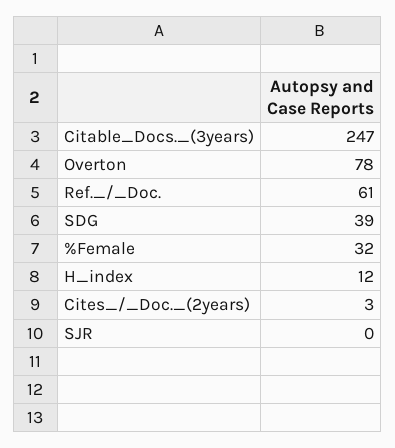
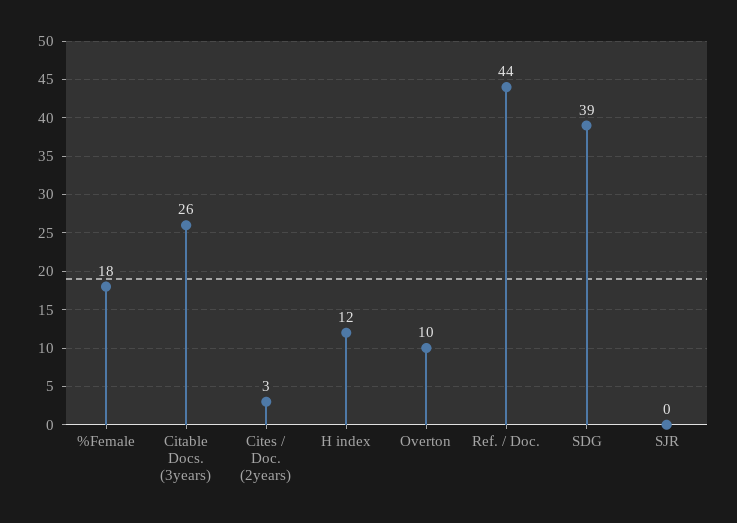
  {
-   "Citable_Docs._(3years)": 247,
+   "Citable_Docs._(3years)": 26,
-   "Overton": 78,
+   "Overton": 10,
-   "Ref._/_Doc.": 61,
+   "Ref._/_Doc.": 44,
    "SDG": 39,
-   "%Female": 32,
+   "%Female": 18,
    "H_index": 12,
    "Cites_/_Doc._(2years)": 3,
    "SJR": 0
  }

